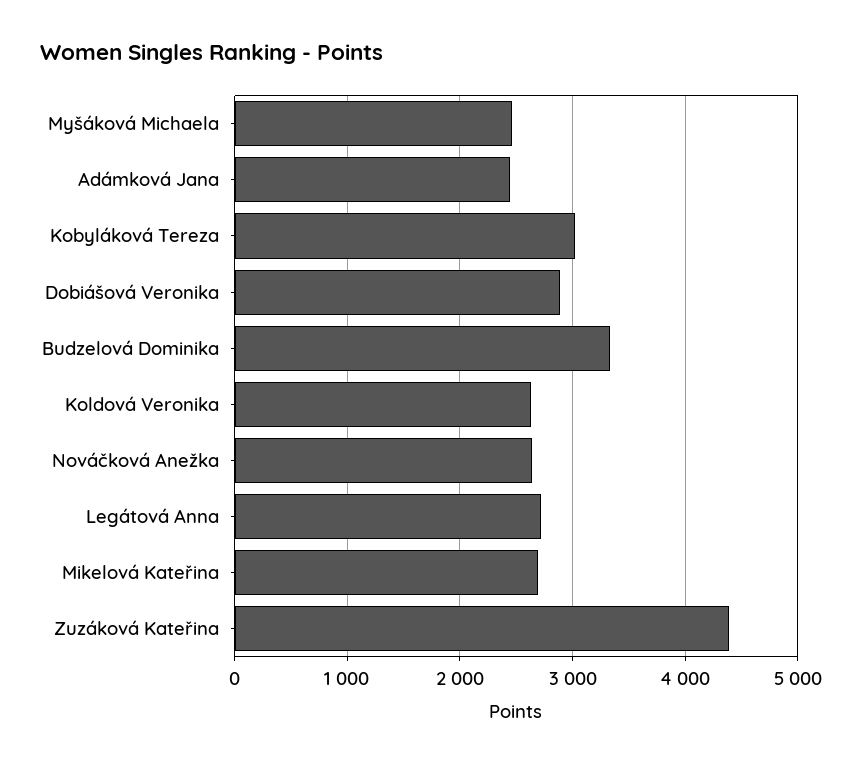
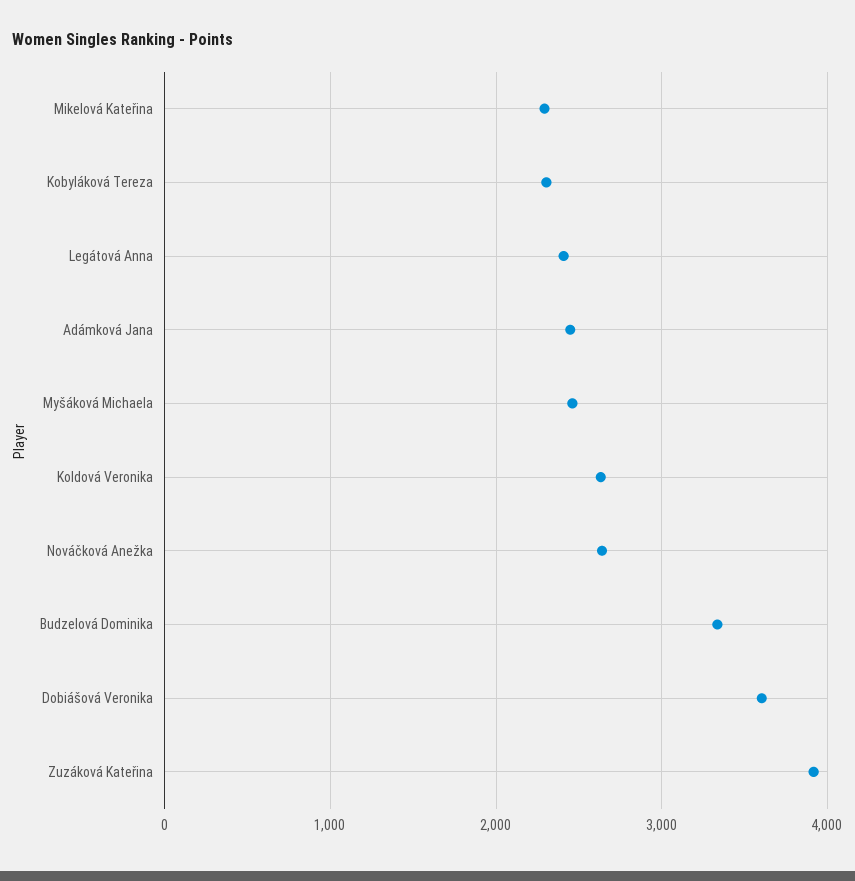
  {
    "Myšáková Michaela": 2500,
    "Adámková Jana": 2400,
-   "Kobyláková Tereza": 3000,
+   "Kobyláková Tereza": 2300,
-   "Dobiášová Veronika": 2900,
+   "Dobiášová Veronika": 3600,
    "Budzelová Dominika": 3300,
    "Koldová Veronika": 2600,
    "Nováčková Anežka": 2600,
-   "Legátová Anna": 2700,
+   "Legátová Anna": 2400,
-   "Mikelová Kateřina": 2700,
+   "Mikelová Kateřina": 2300,
-   "Zuzáková Kateřina": 4400
+   "Zuzáková Kateřina": 3900
  }

